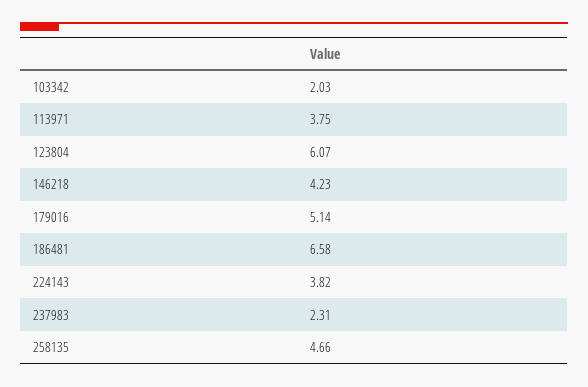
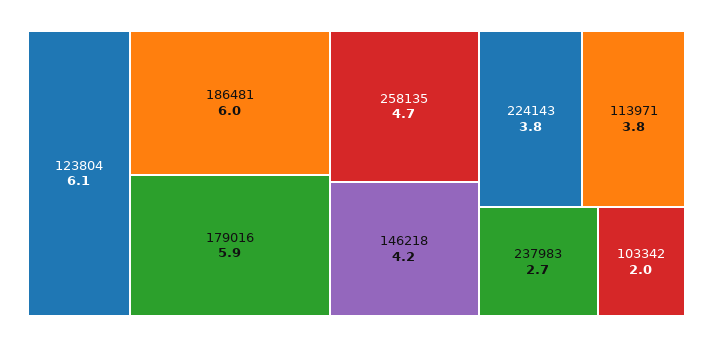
  {
    "103342": 2.03,
    "113971": 3.75,
    "123804": 6.07,
    "146218": 4.23,
-   "179016": 5.14,
+   "179016": 5.9,
-   "186481": 6.58,
+   "186481": 6,
    "224143": 3.82,
-   "237983": 2.31,
+   "237983": 2.7,
    "258135": 4.66
  }

